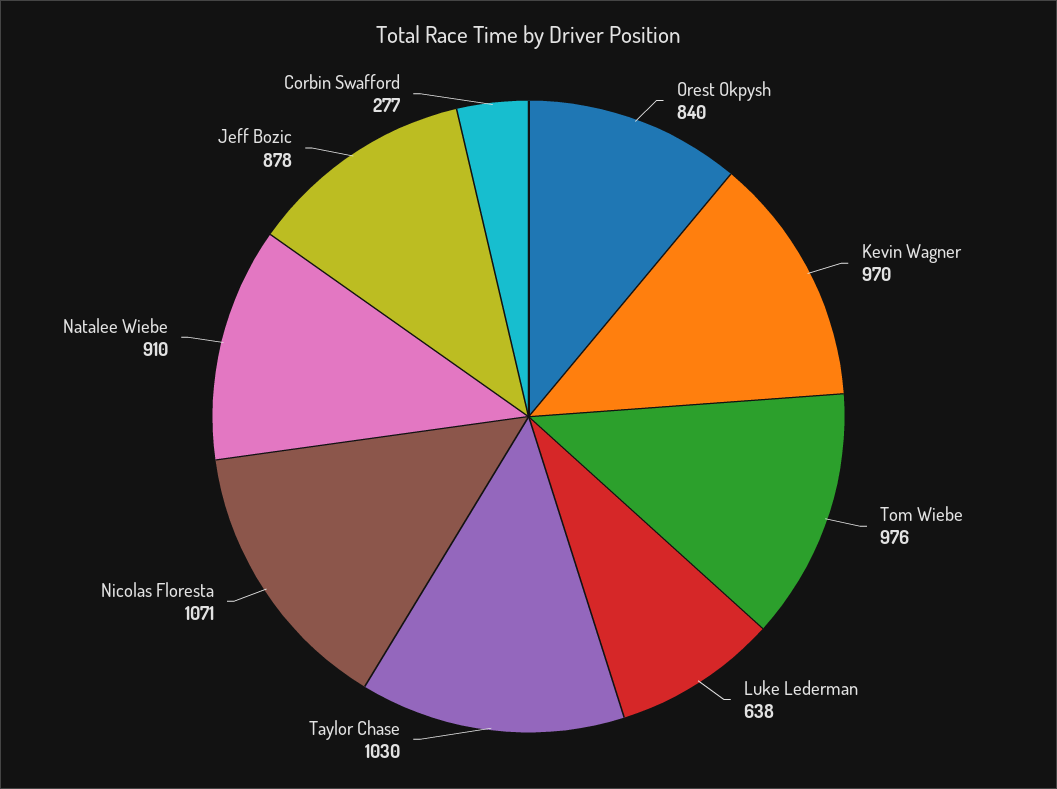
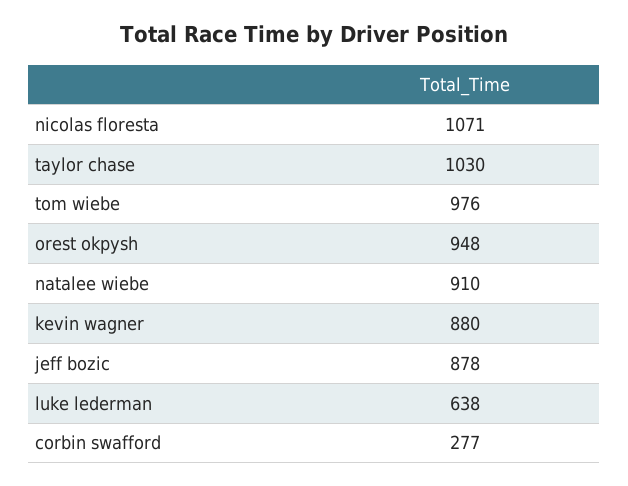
  {
-   "Orest Okpysh": 840,
+   "Orest Okpysh": 948,
-   "Kevin Wagner": 970,
+   "Kevin Wagner": 880,
    "Tom Wiebe": 976,
    "Luke Lederman": 638,
    "Taylor Chase": 1030,
    "Nicolas Floresta": 1071,
    "Natalee Wiebe": 910,
    "Jeff Bozic": 878,
    "Corbin Swafford": 277
  }

